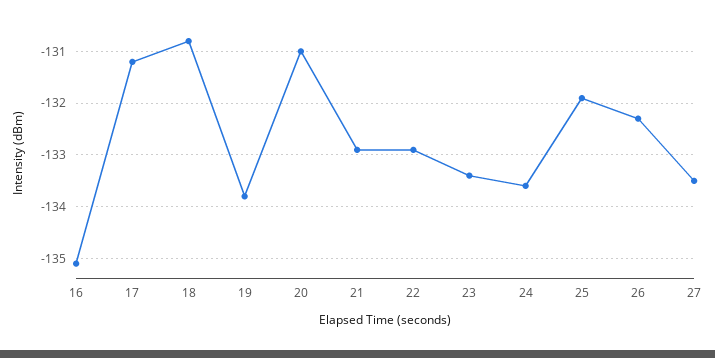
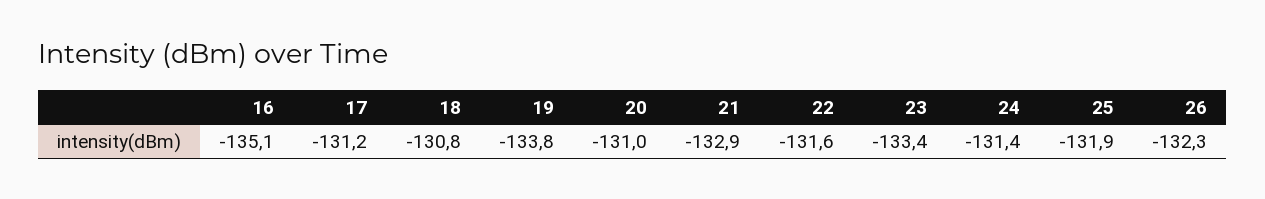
  {
    "16": -135.1,
    "17": -131.2,
    "18": -130.8,
    "19": -133.8,
    "20": -131,
    "21": -132.9,
-   "22": -133,
+   "22": -131.6,
    "23": -133.4,
-   "24": -133.5,
+   "24": -131.4,
    "25": -131.9,
-   "26": -132.3,
+   "26": -132.3
-   "27": -133.5
  }

